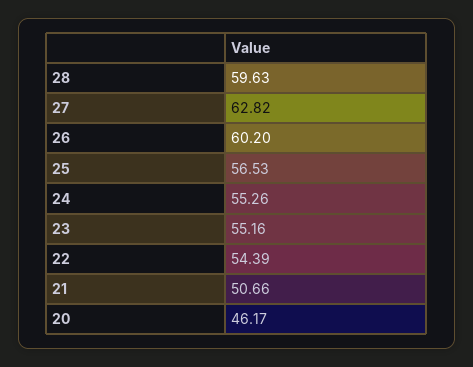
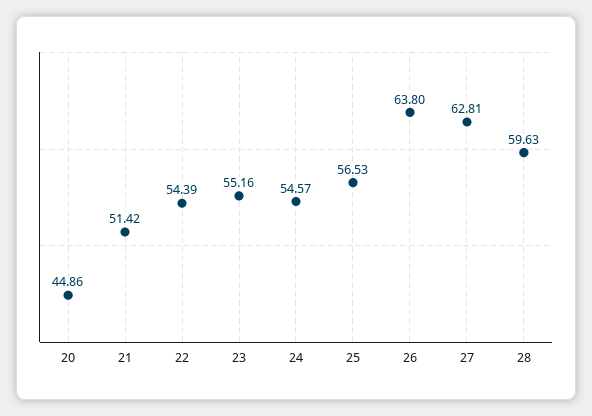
  {
    "28": 59.63,
-   "27": 62.82,
+   "27": 62.81,
-   "26": 60.2,
+   "26": 63.8,
    "25": 56.53,
-   "24": 55.26,
+   "24": 54.57,
    "23": 55.16,
    "22": 54.39,
-   "21": 50.66,
+   "21": 51.42,
-   "20": 46.17
+   "20": 44.86
  }

